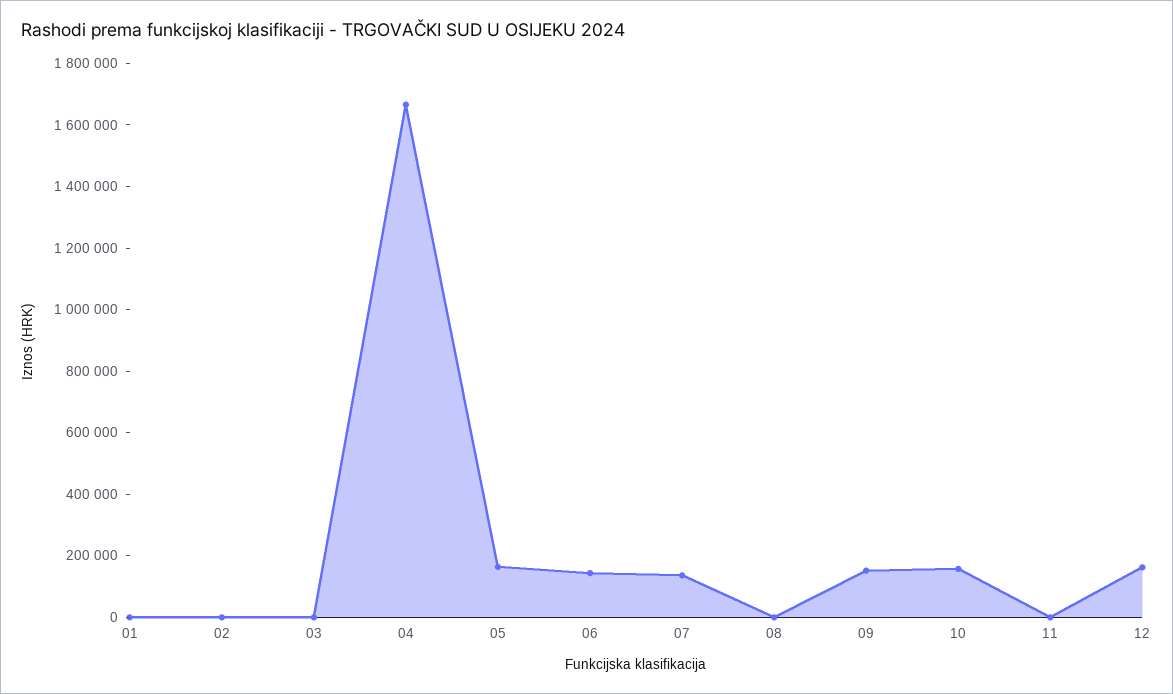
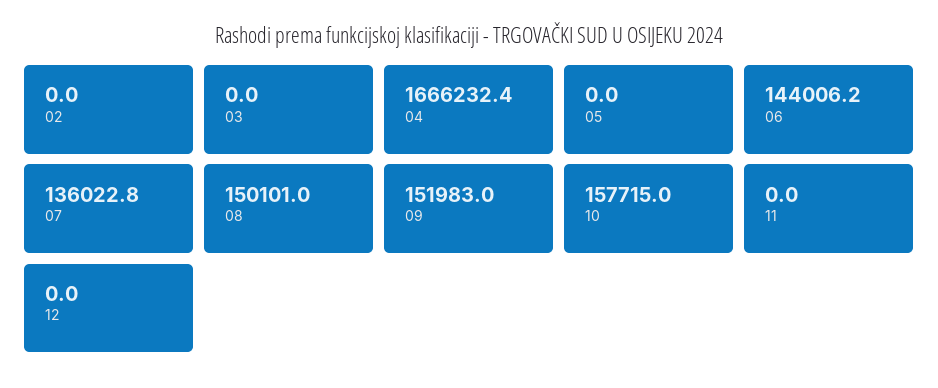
  {
-   "01": 0,
    "02": 0,
    "03": 0,
    "04": 1666232.4,
-   "05": 150000,
+   "05": 0,
    "06": 144006.2,
    "07": 136022.8,
-   "08": 0,
+   "08": 150101,
    "09": 151983,
    "10": 157715,
    "11": 0,
-   "12": 150000
+   "12": 0
  }

